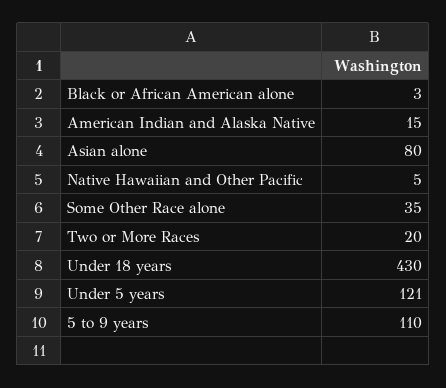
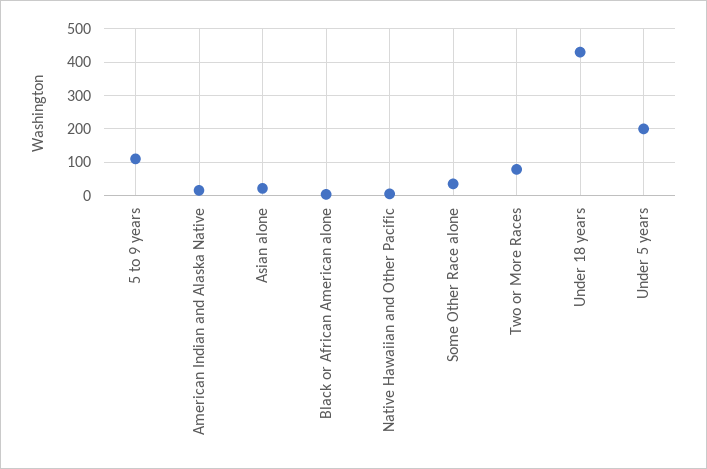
  {
    "Black or African American alone": 3,
    "American Indian and Alaska Native": 15,
-   "Asian alone": 80,
+   "Asian alone": 20,
    "Native Hawaiian and Other Pacific": 5,
    "Some Other Race alone": 35,
-   "Two or More Races": 20,
+   "Two or More Races": 80,
    "Under 18 years": 430,
-   "Under 5 years": 121,
+   "Under 5 years": 200,
    "5 to 9 years": 110
  }

